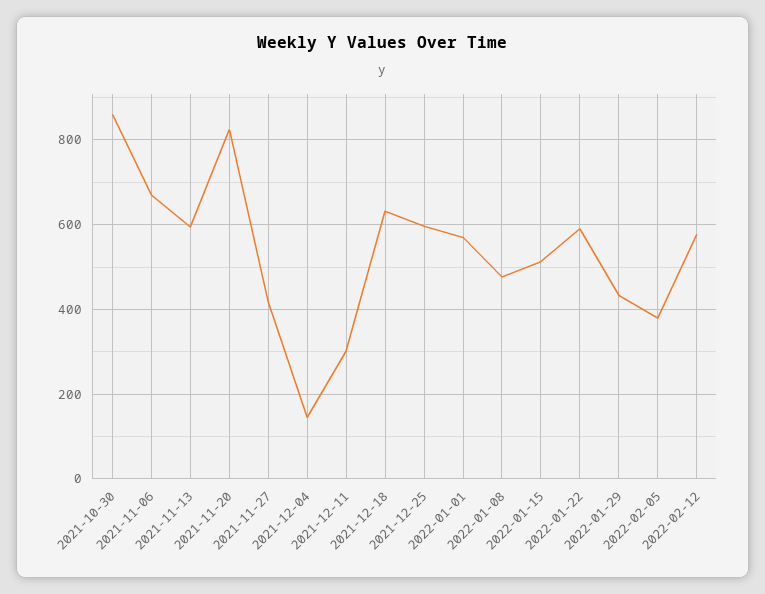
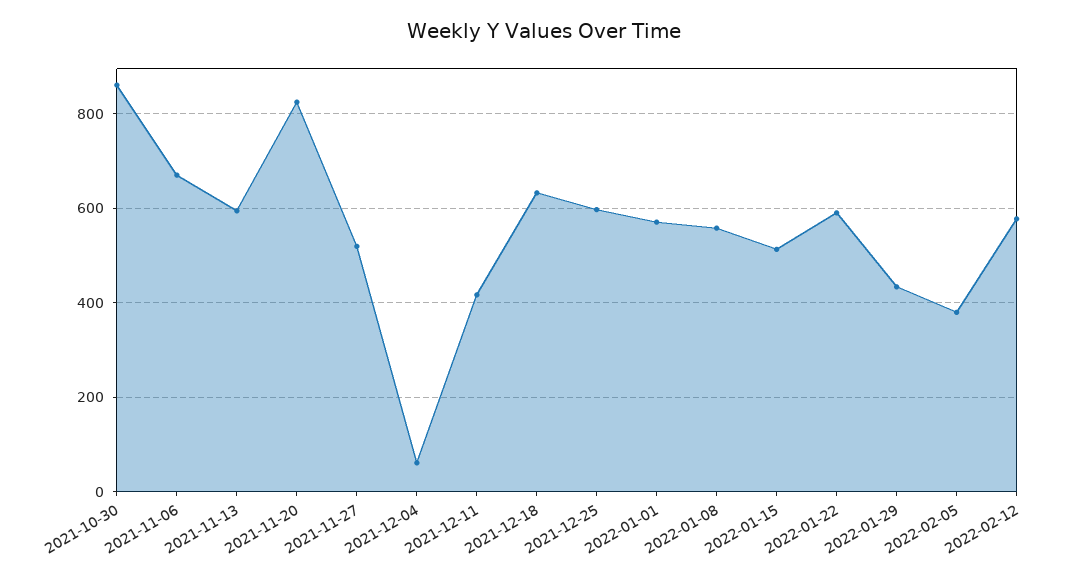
  {
    "2021-10-30": 860,
    "2021-11-06": 660,
    "2021-11-13": 600,
    "2021-11-20": 820,
-   "2021-11-27": 420,
+   "2021-11-27": 520,
-   "2021-12-04": 140,
+   "2021-12-04": 60,
-   "2021-12-11": 300,
+   "2021-12-11": 420,
    "2021-12-18": 640,
    "2021-12-25": 600,
    "2022-01-01": 580,
-   "2022-01-08": 480,
+   "2022-01-08": 560,
    "2022-01-15": 520,
    "2022-01-22": 580,
    "2022-01-29": 440,
    "2022-02-05": 380,
    "2022-02-12": 580
  }

